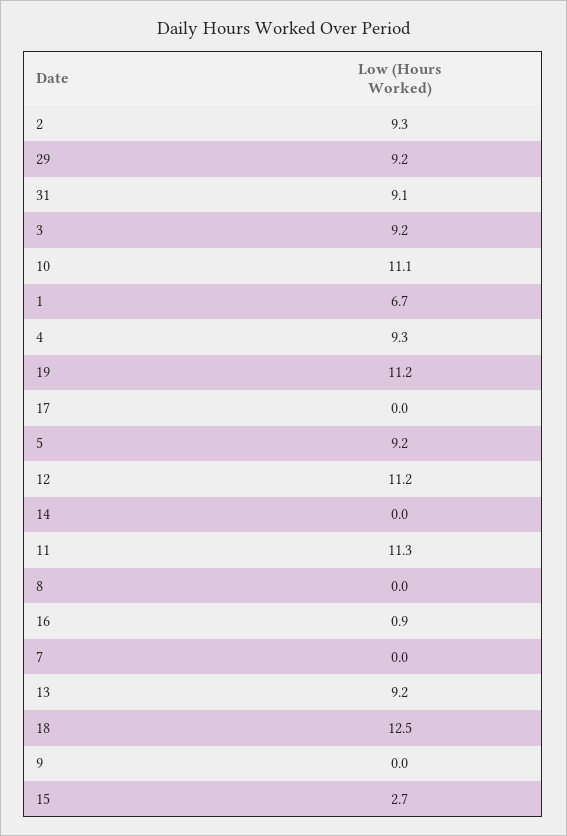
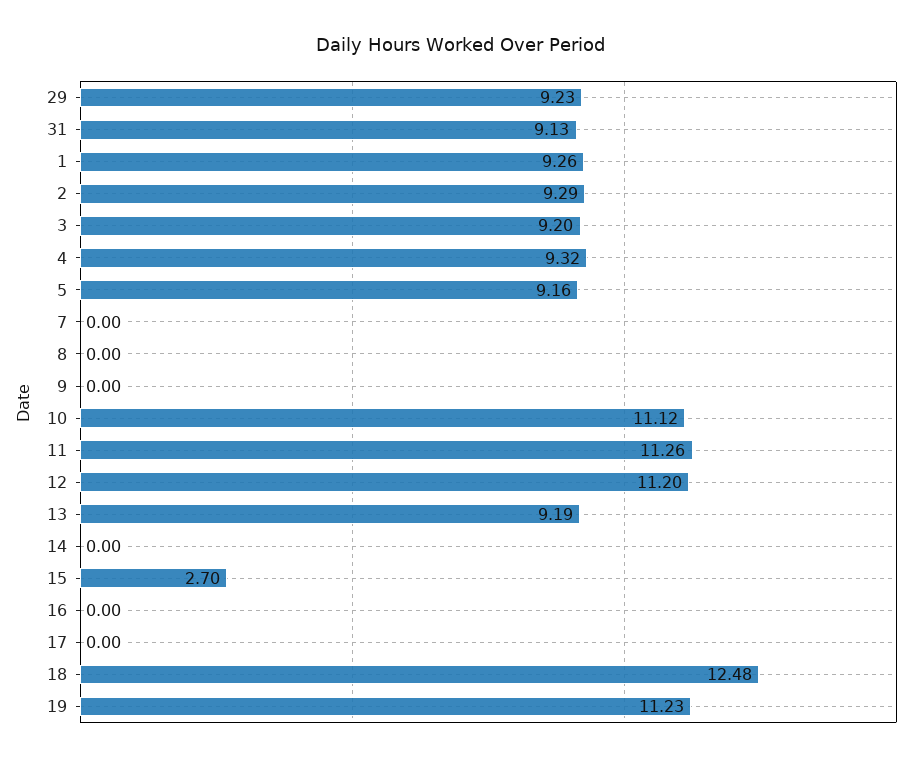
  {
    "2": 9.29,
    "29": 9.23,
    "31": 9.13,
    "3": 9.2,
    "10": 11.12,
-   "1": 6.7,
+   "1": 9.26,
    "4": 9.32,
    "19": 11.23,
    "17": 0,
    "5": 9.16,
    "12": 11.2,
    "14": 0,
    "11": 11.26,
    "8": 0,
-   "16": 0.9,
+   "16": 0,
    "7": 0,
    "13": 9.19,
    "18": 12.48,
    "9": 0,
    "15": 2.7
  }

